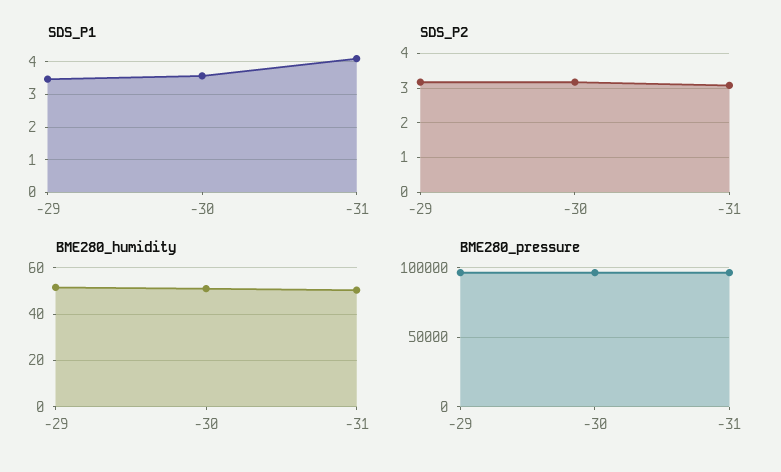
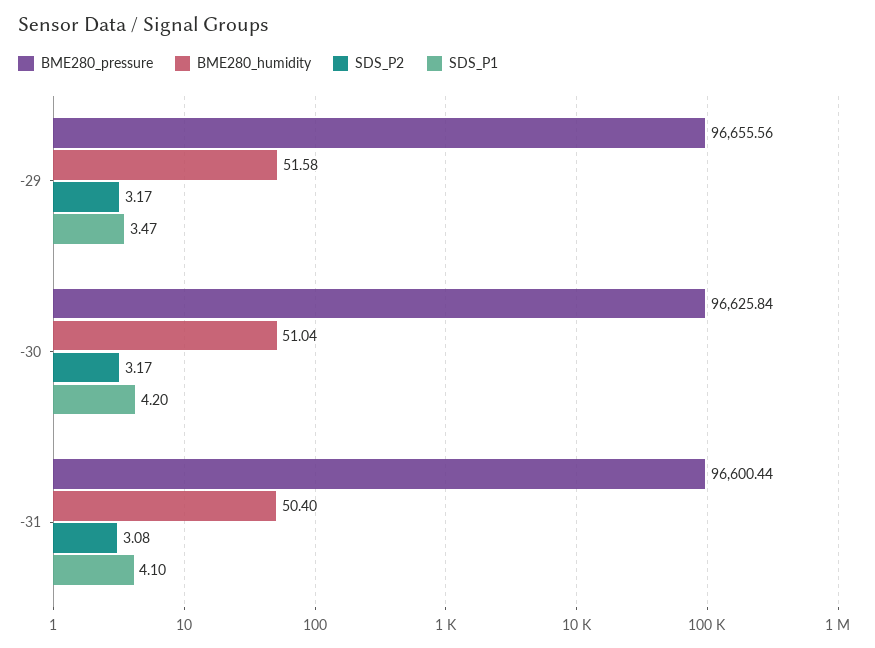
  {
    "SDS_P1": {
      "-29": 3.47,
-     "-30": 3.6,
+     "-30": 4.2,
      "-31": 4.1
    },
    "SDS_P2": {
      "-29": 3.17,
      "-30": 3.17,
      "-31": 3.08
    },
    "BME280_humidity": {
      "-29": 51.58,
      "-30": 51.04,
      "-31": 50.4
    },
    "BME280_pressure": {
      "-29": 96655.56,
      "-30": 96625.84,
      "-31": 96600.44
    }
  }

